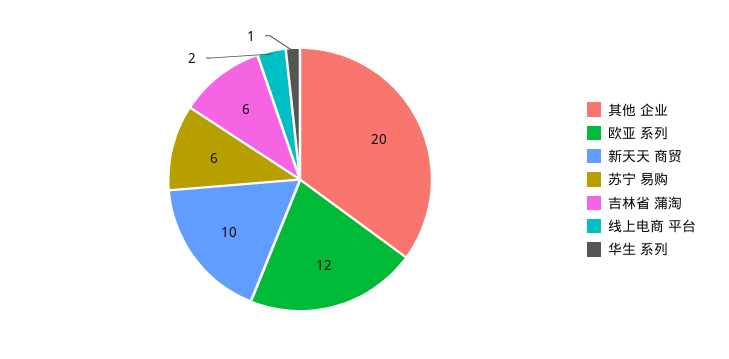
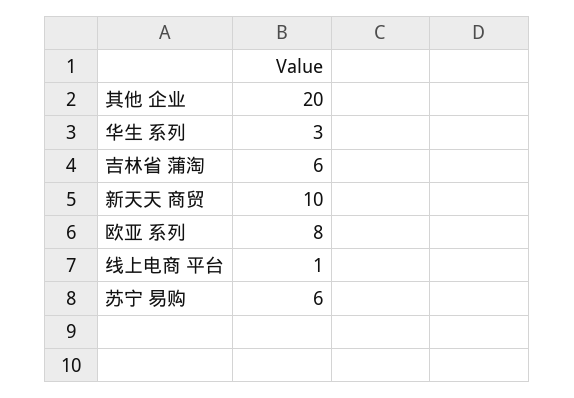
  {
    "其他 企业": 20,
-   "欧亚 系列": 12,
+   "欧亚 系列": 8,
    "新天天 商贸": 10,
    "苏宁 易购": 6,
    "吉林省 蒲淘": 6,
-   "线上电商 平台": 2,
+   "线上电商 平台": 1,
-   "华生 系列": 1
+   "华生 系列": 3
  }

